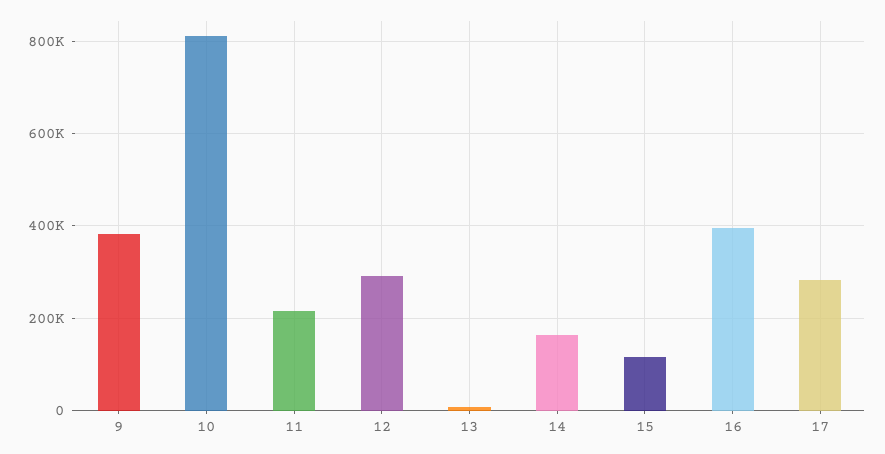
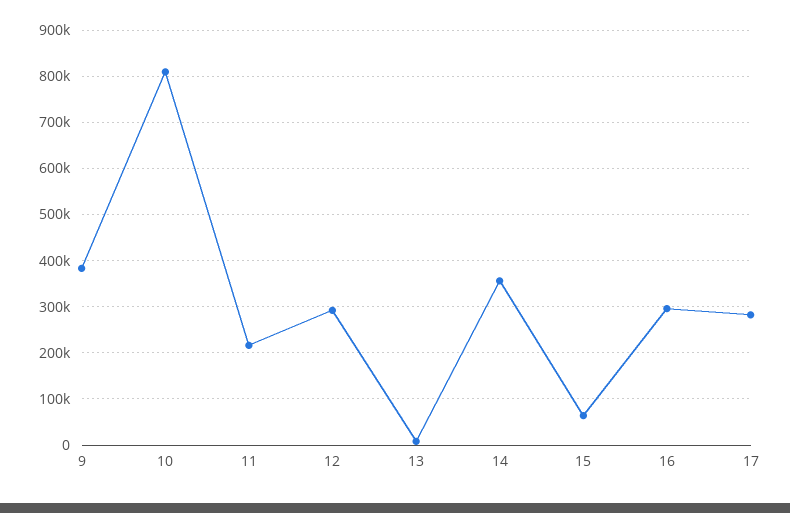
  {
    "9": 380000,
    "10": 800000,
    "11": 220000,
    "12": 300000,
    "13": 0,
-   "14": 160000,
+   "14": 360000,
-   "15": 120000,
+   "15": 60000,
-   "16": 400000,
+   "16": 300000,
    "17": 280000
  }

